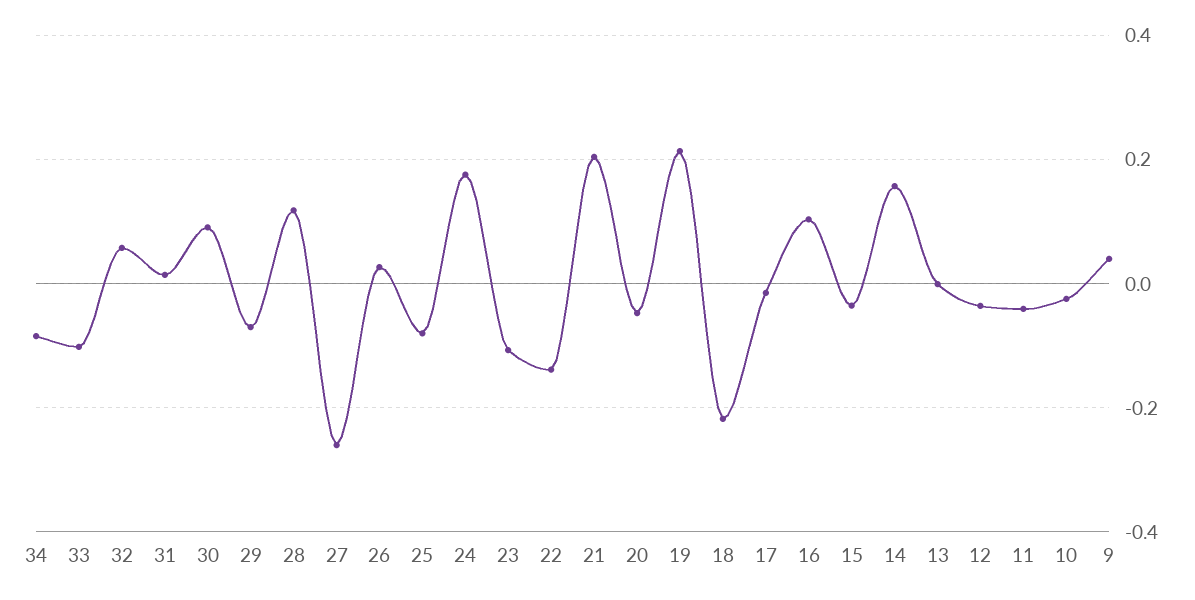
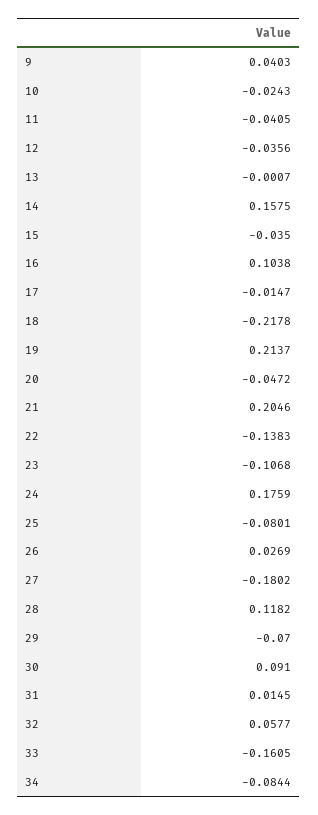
  {
    "34": -0.0844,
-   "33": -0.1,
+   "33": -0.1605,
    "32": 0.0577,
    "31": 0.0145,
    "30": 0.091,
    "29": -0.07,
    "28": 0.1182,
-   "27": -0.26,
+   "27": -0.1802,
    "26": 0.0269,
    "25": -0.0801,
    "24": 0.1759,
    "23": -0.1068,
    "22": -0.1383,
    "21": 0.2046,
    "20": -0.0472,
    "19": 0.2137,
    "18": -0.2178,
    "17": -0.0147,
    "16": 0.1038,
    "15": -0.035,
    "14": 0.1575,
    "13": -0.0007,
    "12": -0.0356,
    "11": -0.0405,
    "10": -0.0243,
    "9": 0.0403
  }

